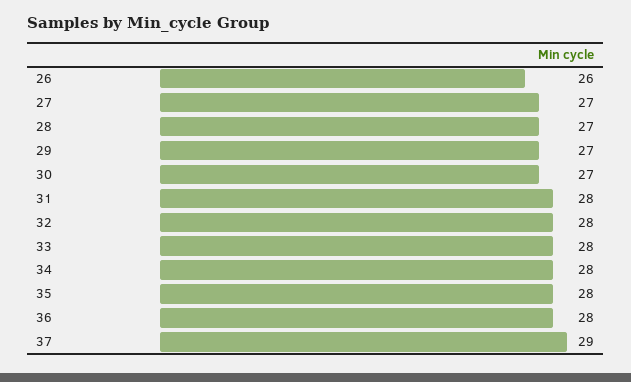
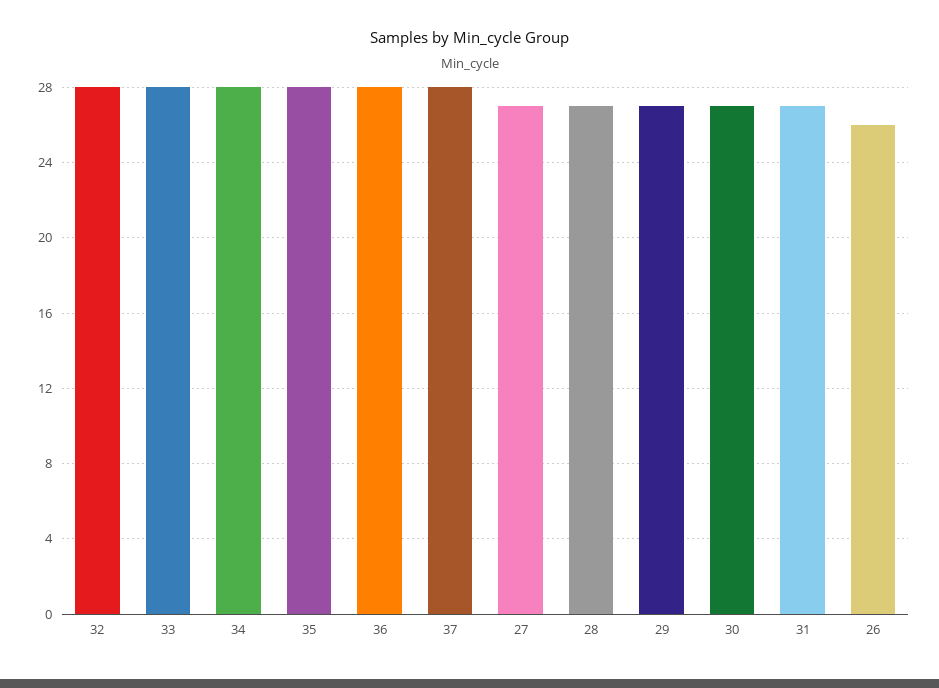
  {
    "26": 26,
    "27": 27,
    "28": 27,
    "29": 27,
    "30": 27,
-   "31": 28,
+   "31": 27,
    "32": 28,
    "33": 28,
    "34": 28,
    "35": 28,
    "36": 28,
-   "37": 29
+   "37": 28
  }

